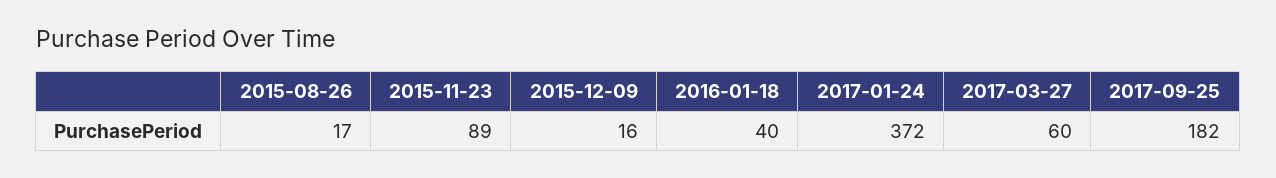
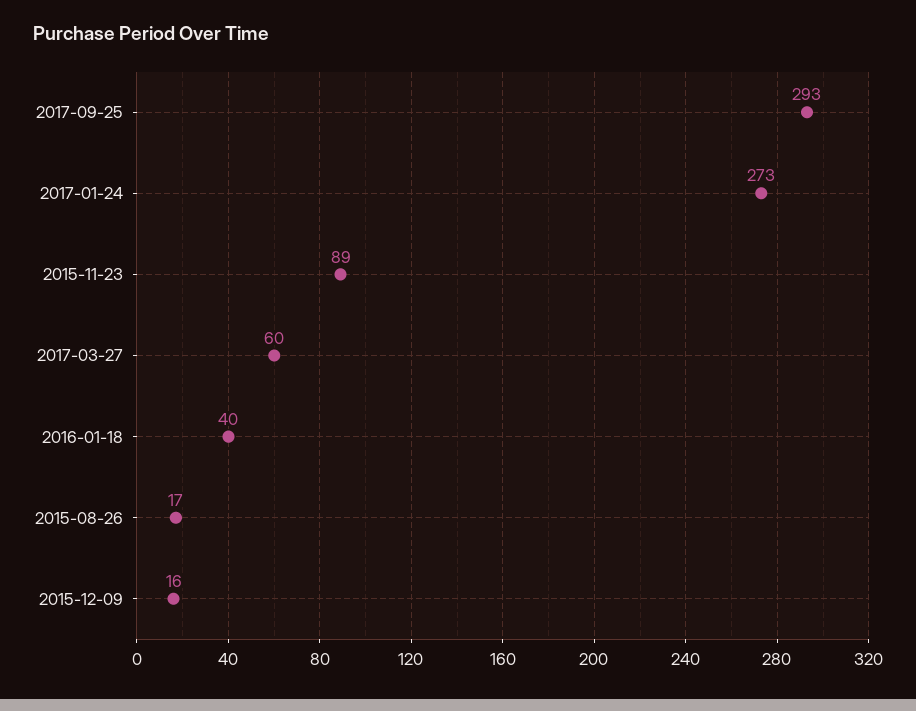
  {
    "2015-08-26": 17,
    "2015-11-23": 89,
    "2015-12-09": 16,
    "2016-01-18": 40,
-   "2017-01-24": 372,
+   "2017-01-24": 273,
    "2017-03-27": 60,
-   "2017-09-25": 182
+   "2017-09-25": 293
  }

